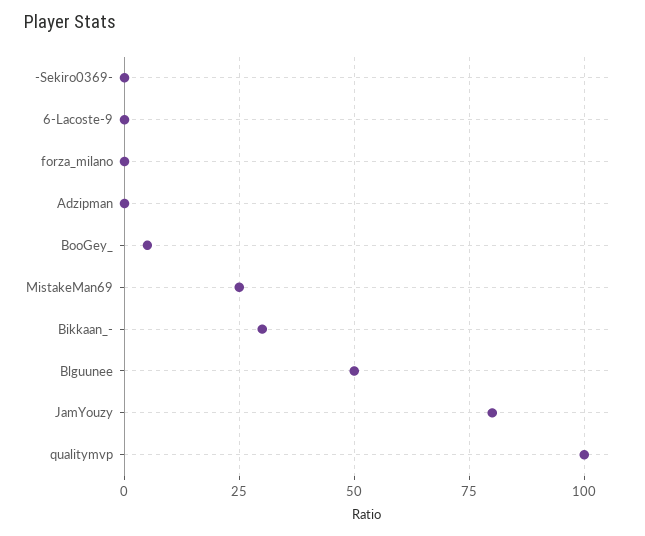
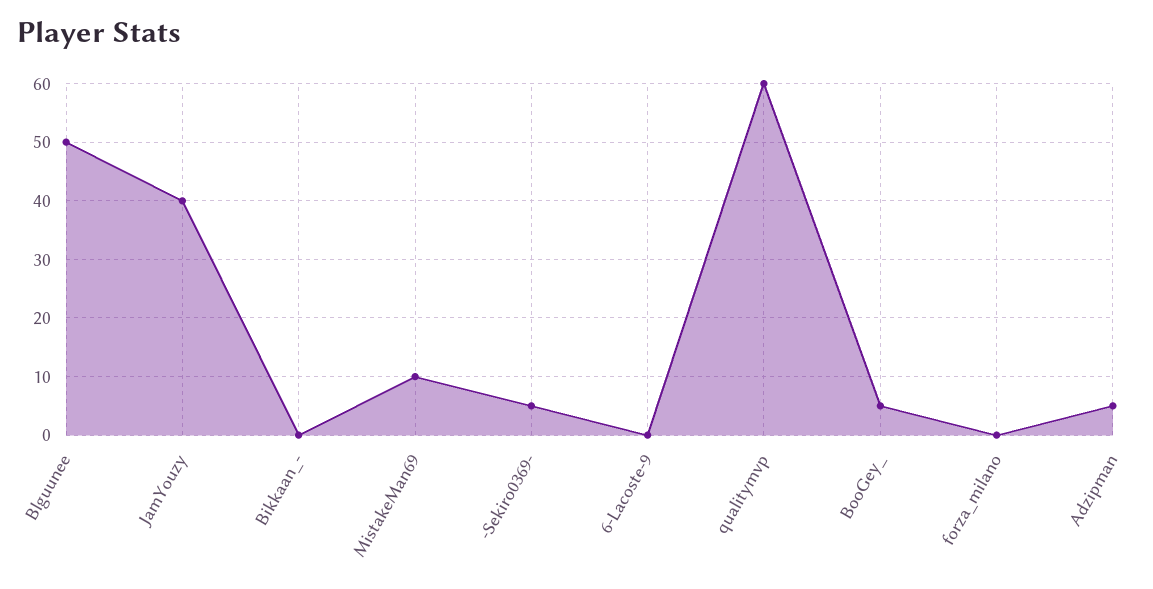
  {
-   "-Sekiro0369-": 0,
+   "-Sekiro0369-": 5,
    "6-Lacoste-9": 0,
    "forza_milano": 0,
-   "Adzipman": 0,
+   "Adzipman": 5,
    "BooGey_": 5,
-   "MistakeMan69": 25,
+   "MistakeMan69": 10,
-   "Bikkaan_-": 30,
+   "Bikkaan_-": 0,
    "Blguunee": 50,
-   "JamYouzy": 80,
+   "JamYouzy": 40,
-   "qualitymvp": 100
+   "qualitymvp": 60
  }

